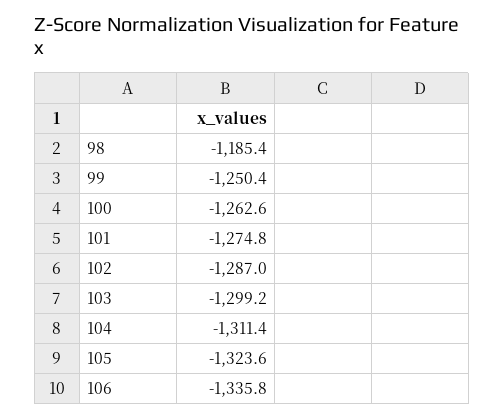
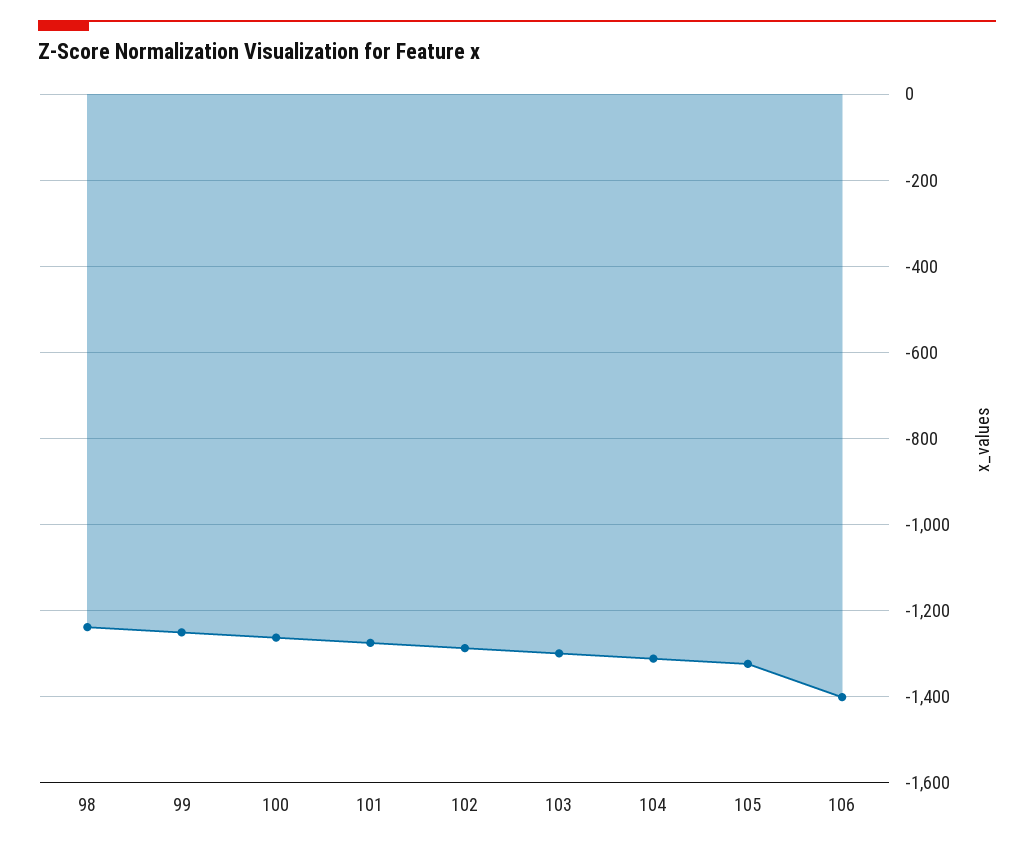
  {
-   "98": -1185.4,
+   "98": -1240,
    "99": -1250.4,
    "100": -1262.6,
    "101": -1274.8,
    "102": -1287,
    "103": -1299.2,
    "104": -1311.4,
    "105": -1323.6,
-   "106": -1335.8
+   "106": -1400
  }

